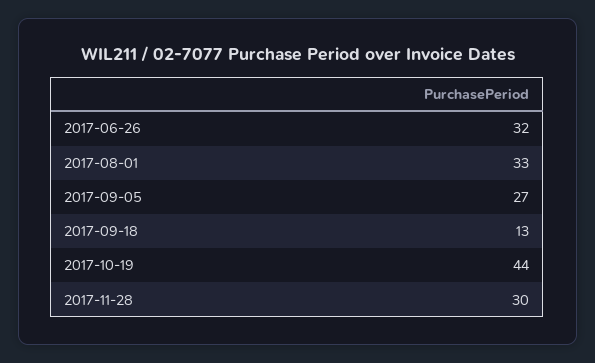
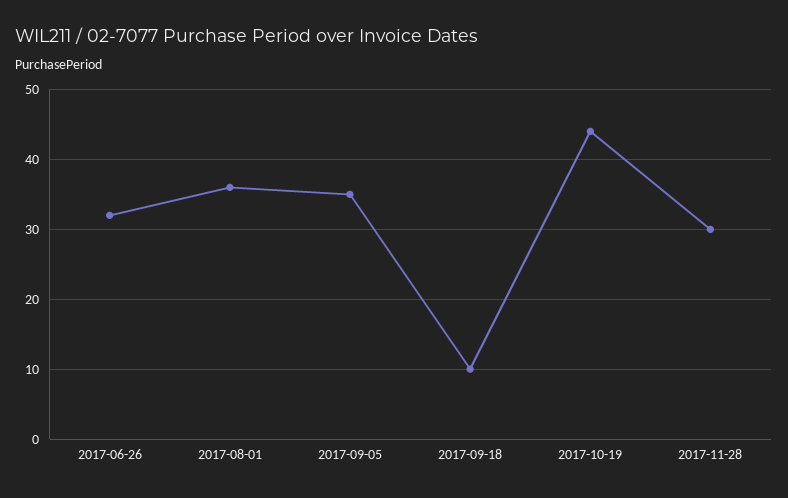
  {
    "2017-06-26": 32,
-   "2017-08-01": 33,
+   "2017-08-01": 36,
-   "2017-09-05": 27,
+   "2017-09-05": 35,
-   "2017-09-18": 13,
+   "2017-09-18": 10,
    "2017-10-19": 44,
    "2017-11-28": 30
  }

